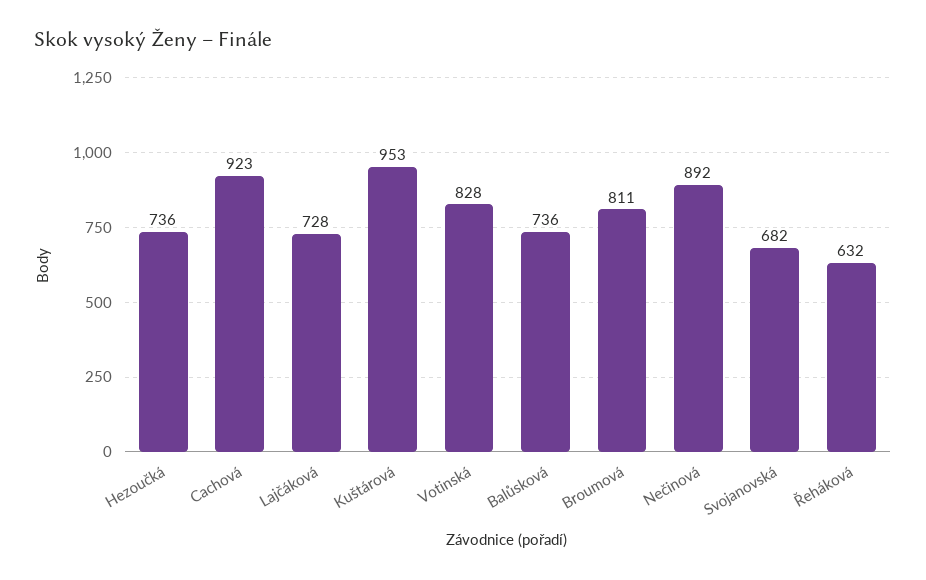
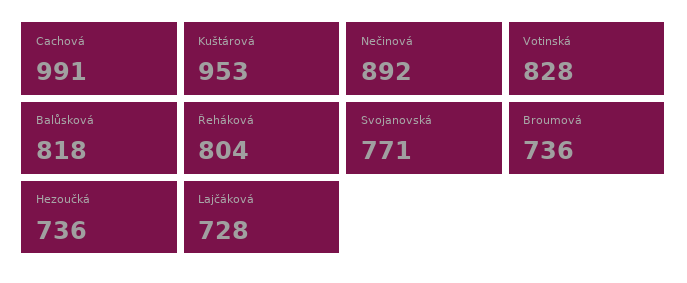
  {
    "Hezoučká": 736,
-   "Cachová": 923,
+   "Cachová": 991,
    "Lajčáková": 728,
    "Kuštárová": 953,
    "Votinská": 828,
-   "Balůsková": 736,
+   "Balůsková": 818,
-   "Broumová": 811,
+   "Broumová": 736,
    "Nečinová": 892,
-   "Svojanovská": 682,
+   "Svojanovská": 771,
-   "Řeháková": 632
+   "Řeháková": 804
  }

